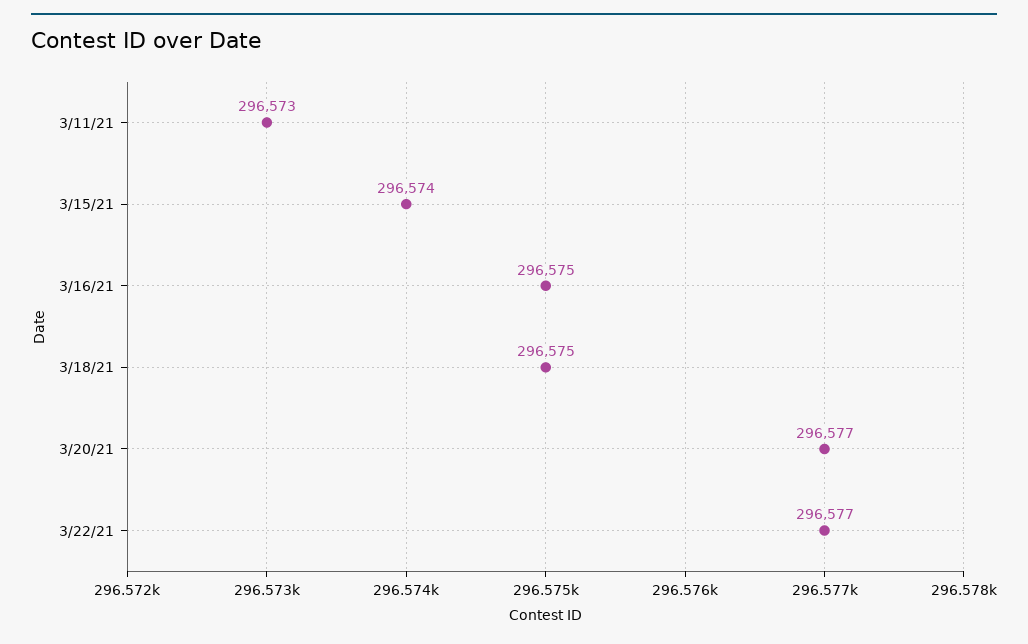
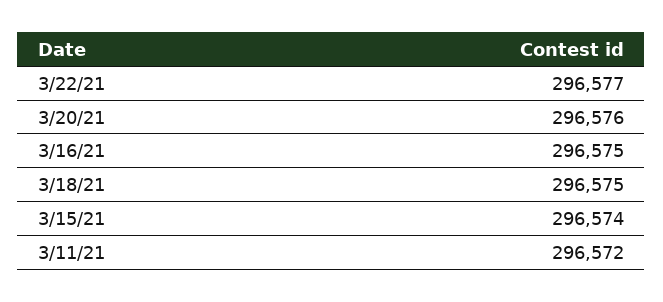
  {
-   "3/11/21": 296573,
+   "3/11/21": 296572,
    "3/15/21": 296574,
    "3/16/21": 296575,
    "3/18/21": 296575,
-   "3/20/21": 296577,
+   "3/20/21": 296576,
    "3/22/21": 296577
  }

